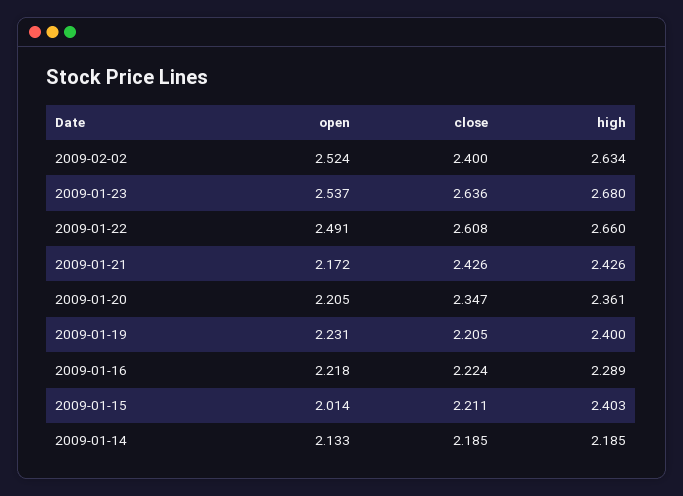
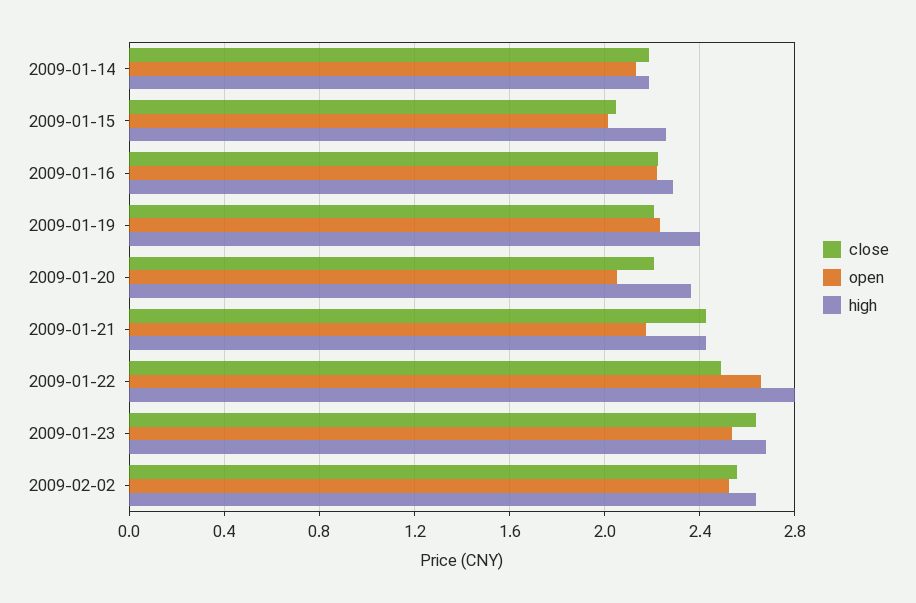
  {
    "open": {
      "2009-02-02": 2.524,
      "2009-01-23": 2.537,
-     "2009-01-22": 2.491,
+     "2009-01-22": 2.65,
      "2009-01-21": 2.172,
-     "2009-01-20": 2.205,
+     "2009-01-20": 2.05,
      "2009-01-19": 2.231,
      "2009-01-16": 2.218,
      "2009-01-15": 2.014,
      "2009-01-14": 2.133
    },
    "close": {
-     "2009-02-02": 2.4,
+     "2009-02-02": 2.55,
      "2009-01-23": 2.636,
-     "2009-01-22": 2.608,
+     "2009-01-22": 2.5,
      "2009-01-21": 2.426,
-     "2009-01-20": 2.347,
+     "2009-01-20": 2.2,
      "2009-01-19": 2.205,
      "2009-01-16": 2.224,
-     "2009-01-15": 2.211,
+     "2009-01-15": 2.05,
      "2009-01-14": 2.185
    },
    "high": {
      "2009-02-02": 2.634,
      "2009-01-23": 2.68,
-     "2009-01-22": 2.66,
+     "2009-01-22": 2.8,
      "2009-01-21": 2.426,
      "2009-01-20": 2.361,
      "2009-01-19": 2.4,
      "2009-01-16": 2.289,
-     "2009-01-15": 2.403,
+     "2009-01-15": 2.25,
      "2009-01-14": 2.185
    }
  }

